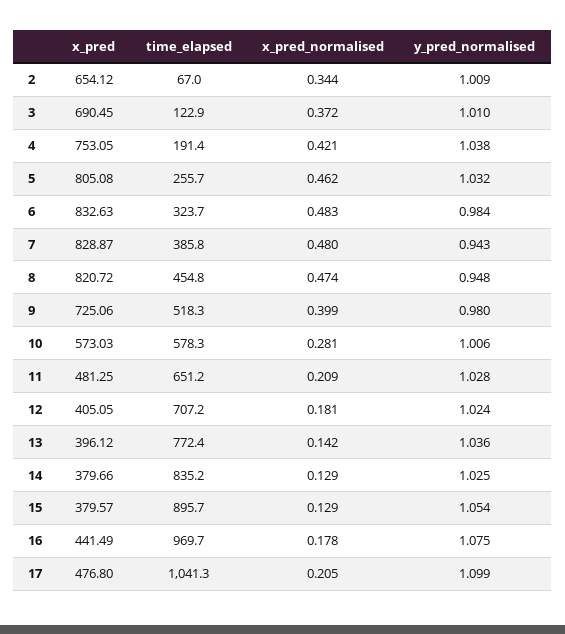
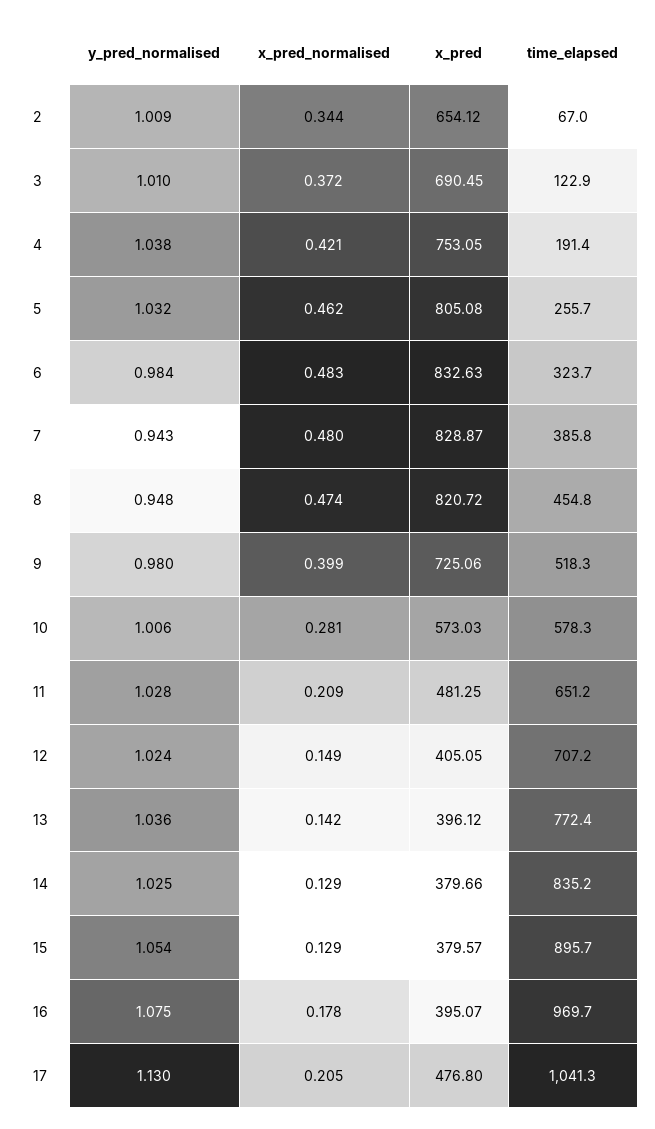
  {
    "x_pred": {
      "2": 654.12,
      "3": 690.45,
      "4": 753.05,
      "5": 805.08,
      "6": 832.63,
      "7": 828.87,
      "8": 820.72,
      "9": 725.06,
      "10": 573.03,
      "11": 481.25,
      "12": 405.05,
      "13": 396.12,
      "14": 379.66,
      "15": 379.57,
-     "16": 441.49,
+     "16": 395.07,
      "17": 476.8
    },
    "time_elapsed": {
      "2": 67,
      "3": 122.9,
      "4": 191.4,
      "5": 255.7,
      "6": 323.7,
      "7": 385.8,
      "8": 454.8,
      "9": 518.3,
      "10": 578.3,
      "11": 651.2,
      "12": 707.2,
      "13": 772.4,
      "14": 835.2,
      "15": 895.7,
      "16": 969.7,
      "17": 1041.3
    },
    "x_pred_normalised": {
      "2": 0.344,
      "3": 0.372,
      "4": 0.421,
      "5": 0.462,
      "6": 0.483,
      "7": 0.48,
      "8": 0.474,
      "9": 0.399,
      "10": 0.281,
      "11": 0.209,
-     "12": 0.181,
+     "12": 0.149,
      "13": 0.142,
      "14": 0.129,
      "15": 0.129,
      "16": 0.178,
      "17": 0.205
    },
    "y_pred_normalised": {
      "2": 1.009,
      "3": 1.01,
      "4": 1.038,
      "5": 1.032,
      "6": 0.984,
      "7": 0.943,
      "8": 0.948,
      "9": 0.98,
      "10": 1.006,
      "11": 1.028,
      "12": 1.024,
      "13": 1.036,
      "14": 1.025,
      "15": 1.054,
      "16": 1.075,
-     "17": 1.099
+     "17": 1.13
    }
  }

